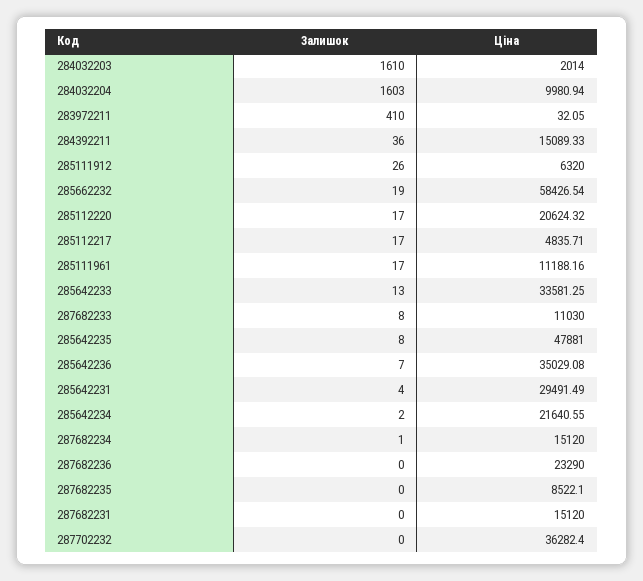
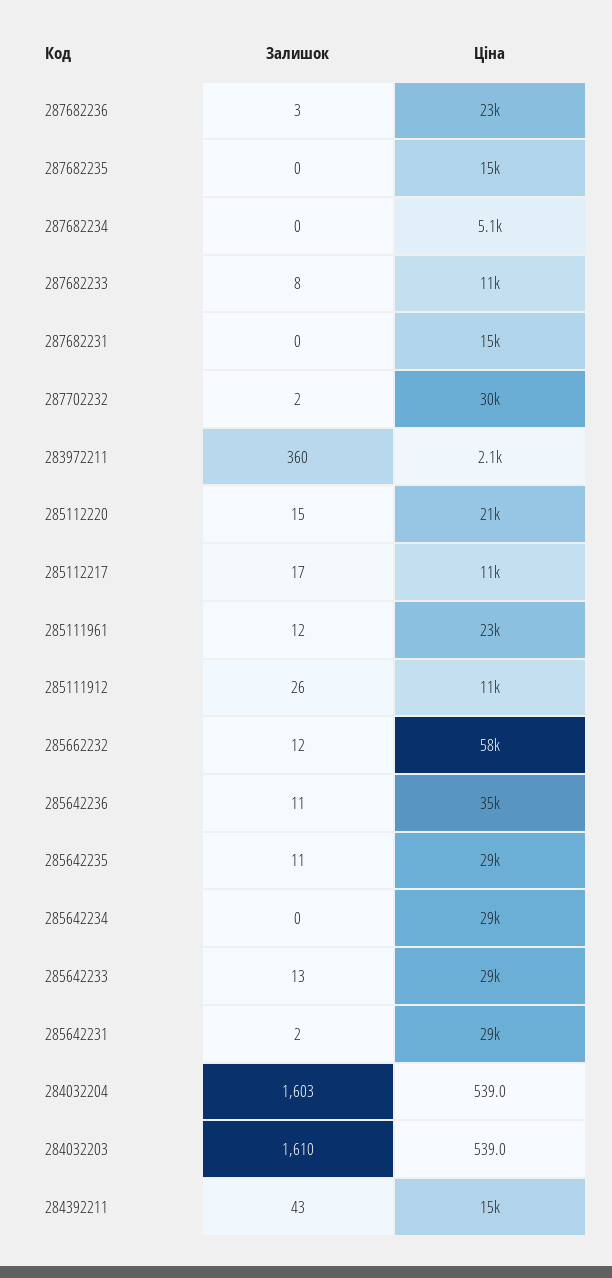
  {
    "Залишок": {
      "284032203": 1610,
      "284032204": 1603,
-     "283972211": 410,
+     "283972211": 360,
-     "284392211": 36,
+     "284392211": 43,
      "285111912": 26,
-     "285662232": 19,
+     "285662232": 12,
-     "285112220": 17,
+     "285112220": 15,
      "285112217": 17,
-     "285111961": 17,
+     "285111961": 12,
      "285642233": 13,
      "287682233": 8,
-     "285642235": 8,
+     "285642235": 11,
-     "285642236": 7,
+     "285642236": 11,
-     "285642231": 4,
+     "285642231": 2,
-     "285642234": 2,
+     "285642234": 0,
-     "287682234": 1,
+     "287682234": 0,
-     "287682236": 0,
+     "287682236": 3,
      "287682235": 0,
      "287682231": 0,
-     "287702232": 0
+     "287702232": 2
    },
    "Ціна": {
-     "284032203": 2014,
+     "284032203": 539,
-     "284032204": 9980.94,
+     "284032204": 539,
-     "283972211": 32.05,
+     "283972211": 2100,
      "284392211": 15089.33,
-     "285111912": 6320,
+     "285111912": 11000,
      "285662232": 58426.54,
      "285112220": 20624.32,
-     "285112217": 4835.71,
+     "285112217": 11000,
-     "285111961": 11188.16,
+     "285111961": 23000,
-     "285642233": 33581.25,
+     "285642233": 29000,
      "287682233": 11030,
-     "285642235": 47881,
+     "285642235": 29000,
      "285642236": 35029.08,
      "285642231": 29491.49,
-     "285642234": 21640.55,
+     "285642234": 29000,
-     "287682234": 15120,
+     "287682234": 5100,
      "287682236": 23290,
-     "287682235": 8522.1,
+     "287682235": 15000,
      "287682231": 15120,
-     "287702232": 36282.4
+     "287702232": 30000
    }
  }

